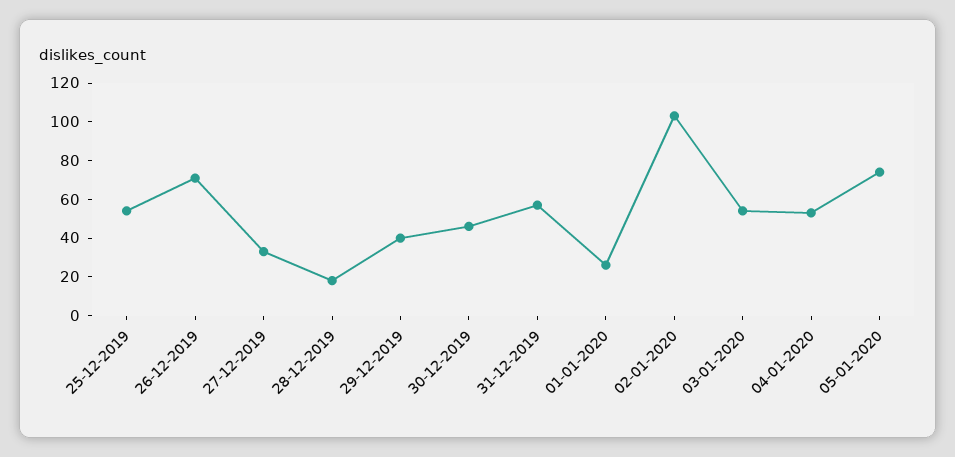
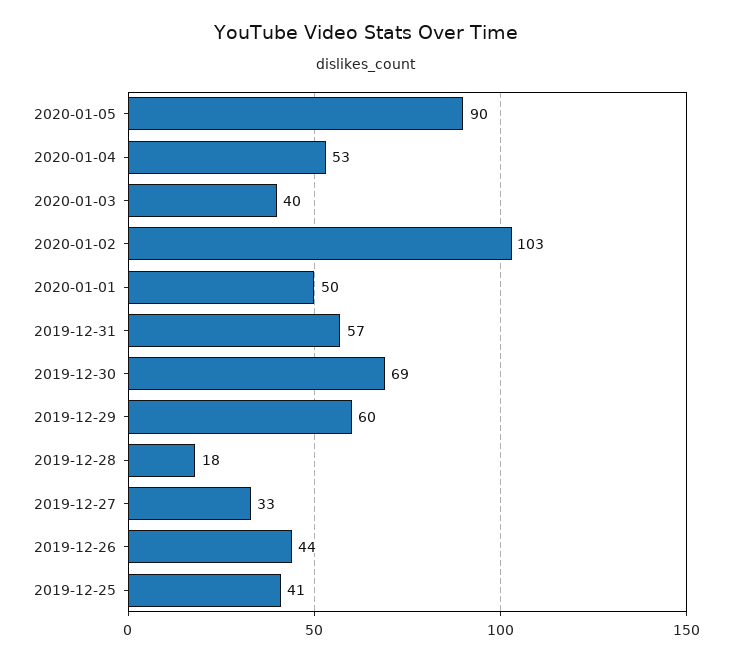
  {
-   "25-12-2019": 55,
+   "25-12-2019": 41,
-   "26-12-2019": 70,
+   "26-12-2019": 44,
    "27-12-2019": 33,
    "28-12-2019": 18,
-   "29-12-2019": 40,
+   "29-12-2019": 60,
-   "30-12-2019": 45,
+   "30-12-2019": 69,
    "31-12-2019": 57,
-   "01-01-2020": 25,
+   "01-01-2020": 50,
    "02-01-2020": 103,
-   "03-01-2020": 55,
+   "03-01-2020": 40,
    "04-01-2020": 53,
-   "05-01-2020": 75
+   "05-01-2020": 90
  }

